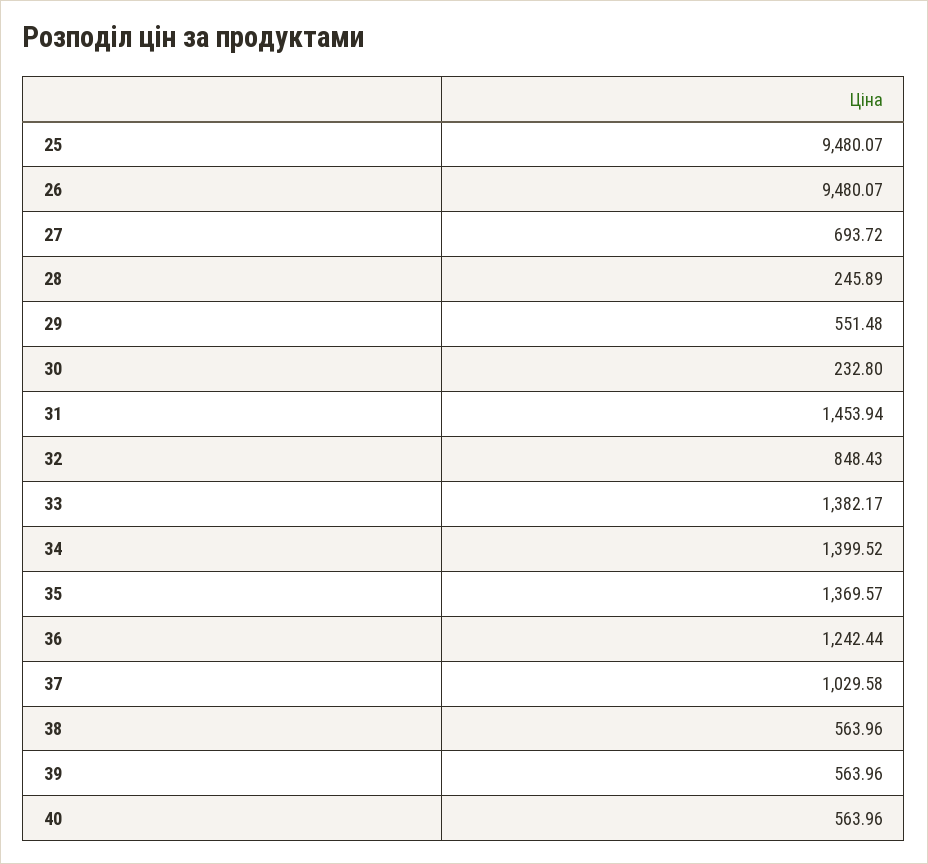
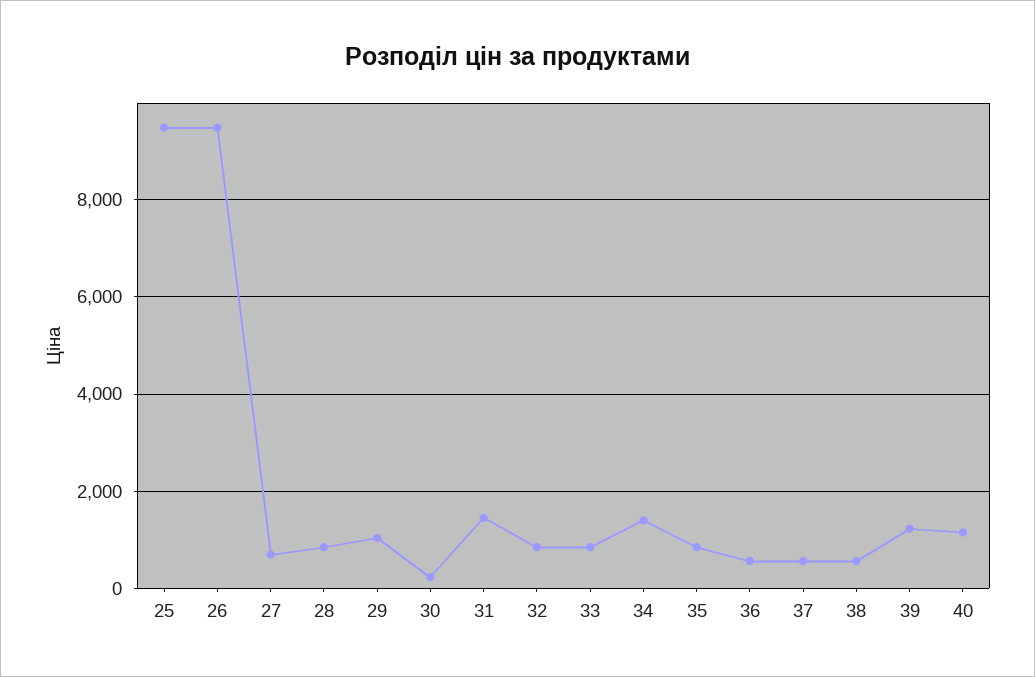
  {
    "25": 9480.07,
    "26": 9480.07,
    "27": 693.72,
-   "28": 245.89,
+   "28": 800,
-   "29": 551.48,
+   "29": 1000,
    "30": 232.8,
    "31": 1453.94,
    "32": 848.43,
-   "33": 1382.17,
+   "33": 800,
    "34": 1399.52,
-   "35": 1369.57,
+   "35": 800,
-   "36": 1242.44,
+   "36": 600,
-   "37": 1029.58,
+   "37": 600,
    "38": 563.96,
-   "39": 563.96,
+   "39": 1200,
-   "40": 563.96
+   "40": 1200
  }

